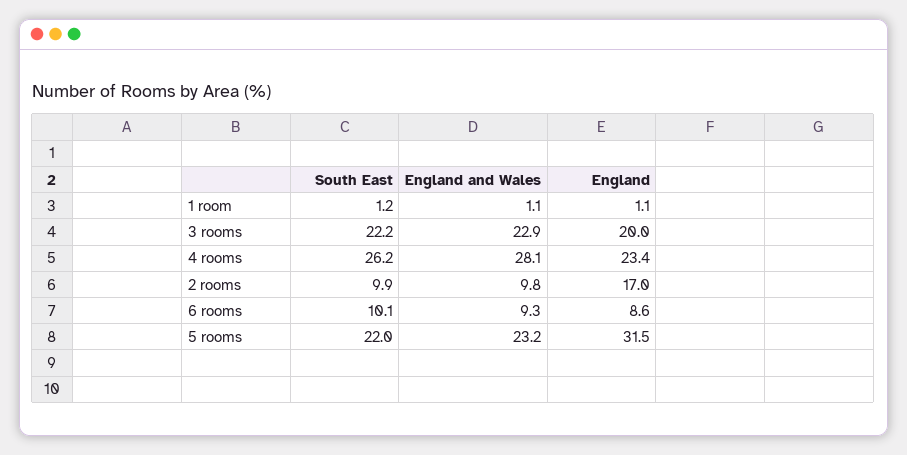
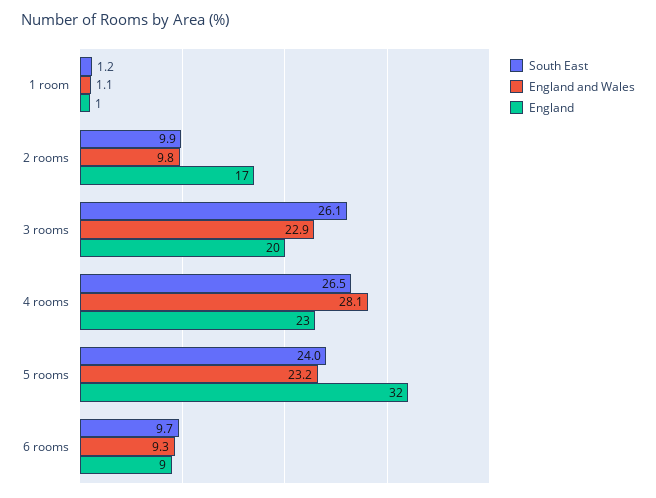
  {
    "South East": {
      "1 room": 1.2,
-     "3 rooms": 22.2,
+     "3 rooms": 26.1,
-     "4 rooms": 26.2,
+     "4 rooms": 26.5,
      "2 rooms": 9.9,
-     "6 rooms": 10.1,
+     "6 rooms": 9.7,
-     "5 rooms": 22
+     "5 rooms": 24
    },
    "England and Wales": {
      "1 room": 1.1,
      "3 rooms": 22.9,
      "4 rooms": 28.1,
      "2 rooms": 9.8,
      "6 rooms": 9.3,
      "5 rooms": 23.2
    },
    "England": {
      "1 room": 1.1,
      "3 rooms": 20,
      "4 rooms": 23.4,
      "2 rooms": 17,
      "6 rooms": 8.6,
      "5 rooms": 31.5
    }
  }

